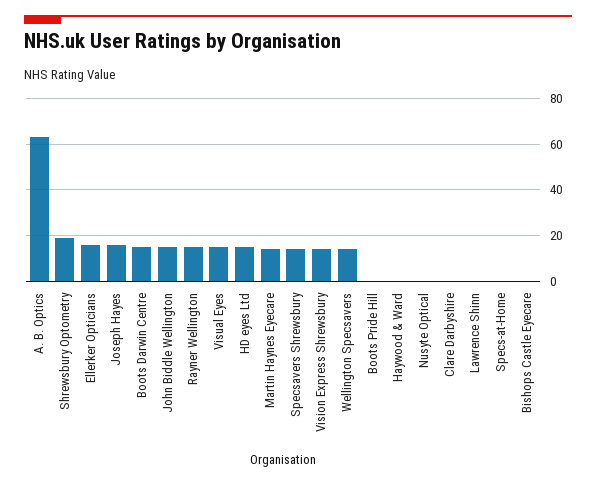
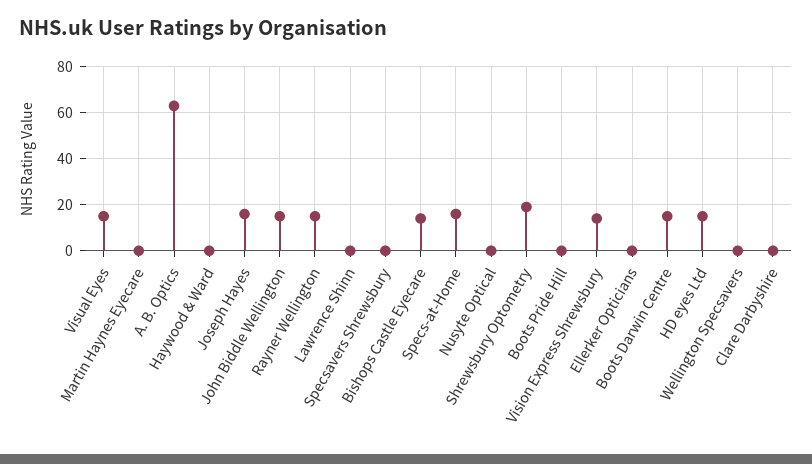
  {
    "A. B. Optics": 65,
    "Shrewsbury Optometry": 20,
-   "Ellerker Opticians": 15,
+   "Ellerker Opticians": 0,
    "Joseph Hayes": 15,
    "Boots Darwin Centre": 15,
    "John Biddle Wellington": 15,
    "Rayner Wellington": 15,
    "Visual Eyes": 15,
    "HD eyes Ltd": 15,
-   "Martin Haynes Eyecare": 15,
+   "Martin Haynes Eyecare": 0,
-   "Specsavers Shrewsbury": 15,
+   "Specsavers Shrewsbury": 0,
    "Vision Express Shrewsbury": 15,
-   "Wellington Specsavers": 15,
+   "Wellington Specsavers": 0,
    "Boots Pride Hill": 0,
    "Haywood & Ward": 0,
    "Nusyte Optical": 0,
    "Clare Darbyshire": 0,
    "Lawrence Shinn": 0,
-   "Specs-at-Home": 0,
+   "Specs-at-Home": 15,
-   "Bishops Castle Eyecare": 0
+   "Bishops Castle Eyecare": 15
  }

